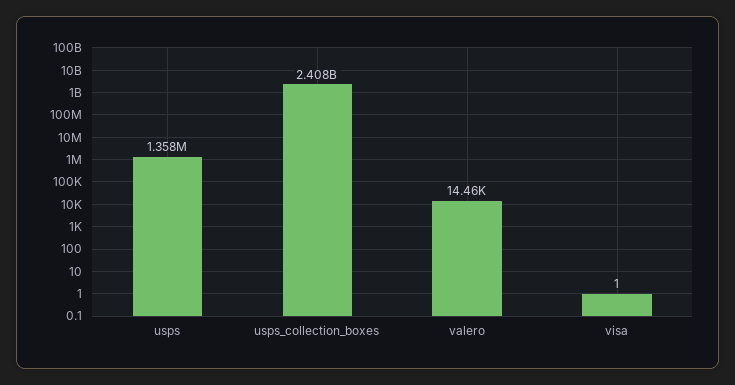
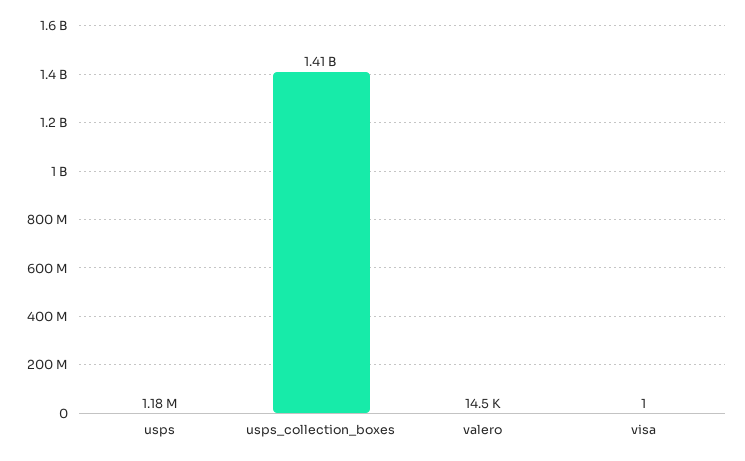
  {
-   "usps": 1358000,
+   "usps": 1180000,
-   "usps_collection_boxes": 2408000000,
+   "usps_collection_boxes": 1410000000,
    "valero": 14460,
    "visa": 1
  }

